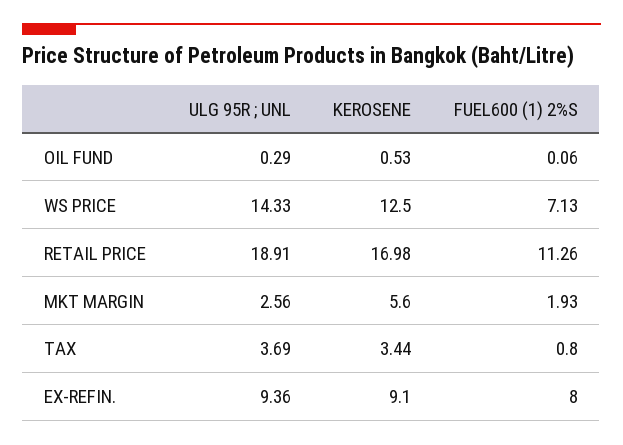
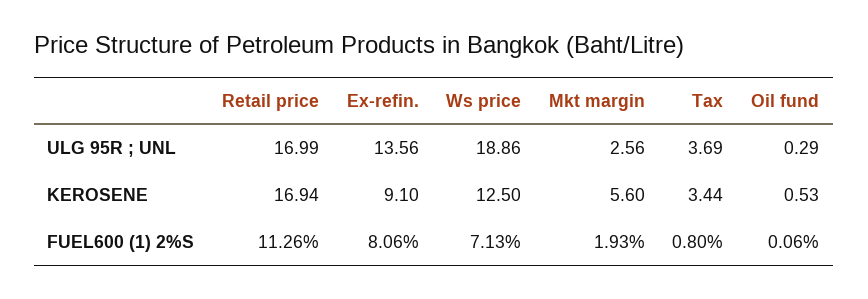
  {
    "ULG 95R ; UNL": {
      "OIL FUND": 0.29,
-     "WS PRICE": 14.33,
+     "WS PRICE": 18.86,
-     "RETAIL PRICE": 18.91,
+     "RETAIL PRICE": 16.99,
      "MKT MARGIN": 2.56,
      "TAX": 3.69,
-     "EX-REFIN.": 9.36
+     "EX-REFIN.": 13.56
    },
    "KEROSENE": {
      "OIL FUND": 0.53,
      "WS PRICE": 12.5,
-     "RETAIL PRICE": 16.98,
+     "RETAIL PRICE": 16.94,
      "MKT MARGIN": 5.6,
      "TAX": 3.44,
      "EX-REFIN.": 9.1
    },
    "FUEL600 (1) 2%S": {
      "OIL FUND": 0.06,
      "WS PRICE": 7.13,
      "RETAIL PRICE": 11.26,
      "MKT MARGIN": 1.93,
      "TAX": 0.8,
-     "EX-REFIN.": 8
+     "EX-REFIN.": 8.06
    }
  }

